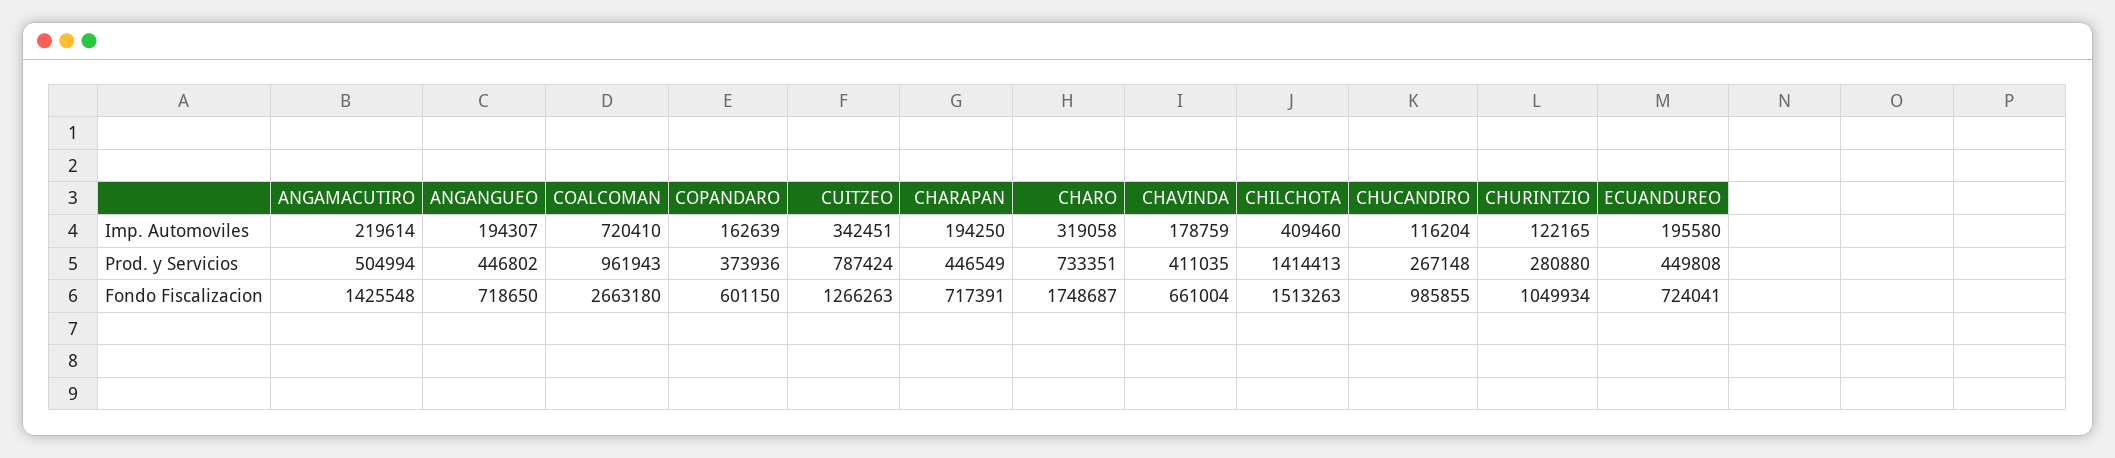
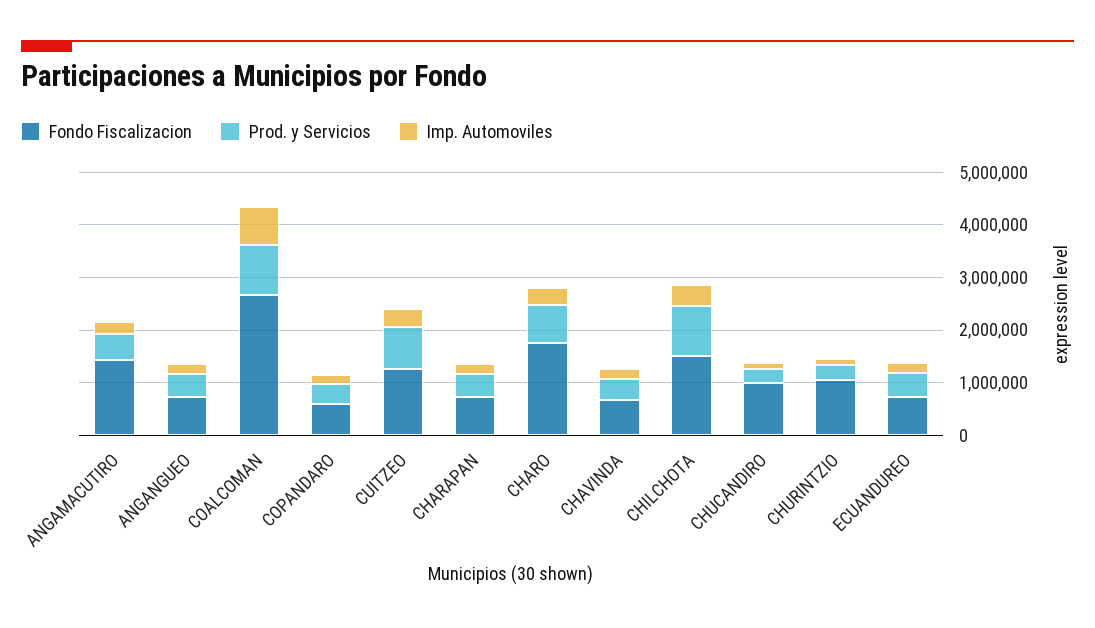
  {
    "Imp. Automoviles": {
      "ANGAMACUTIRO": 219614,
      "ANGANGUEO": 194307,
      "COALCOMAN": 720410,
      "COPANDARO": 162639,
      "CUITZEO": 342451,
      "CHARAPAN": 194250,
      "CHARO": 319058,
      "CHAVINDA": 178759,
      "CHILCHOTA": 409460,
      "CHUCANDIRO": 116204,
      "CHURINTZIO": 122165,
      "ECUANDUREO": 195580
    },
    "Prod. y Servicios": {
      "ANGAMACUTIRO": 504994,
      "ANGANGUEO": 446802,
      "COALCOMAN": 961943,
      "COPANDARO": 373936,
      "CUITZEO": 787424,
      "CHARAPAN": 446549,
      "CHARO": 733351,
      "CHAVINDA": 411035,
-     "CHILCHOTA": 1414413,
+     "CHILCHOTA": 1000000,
      "CHUCANDIRO": 267148,
      "CHURINTZIO": 280880,
      "ECUANDUREO": 449808
    },
    "Fondo Fiscalizacion": {
      "ANGAMACUTIRO": 1425548,
      "ANGANGUEO": 718650,
      "COALCOMAN": 2663180,
      "COPANDARO": 601150,
      "CUITZEO": 1266263,
      "CHARAPAN": 717391,
      "CHARO": 1748687,
      "CHAVINDA": 661004,
      "CHILCHOTA": 1513263,
      "CHUCANDIRO": 985855,
      "CHURINTZIO": 1049934,
      "ECUANDUREO": 724041
    }
  }

